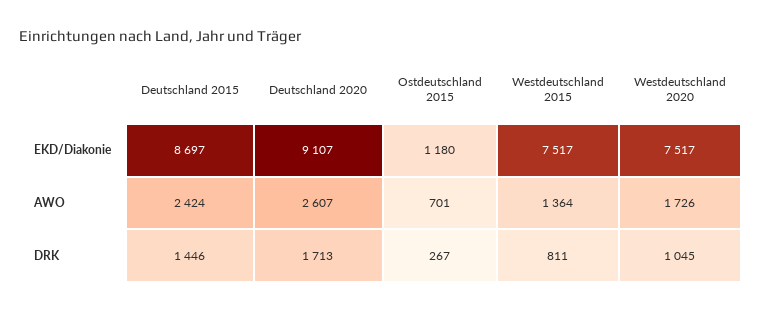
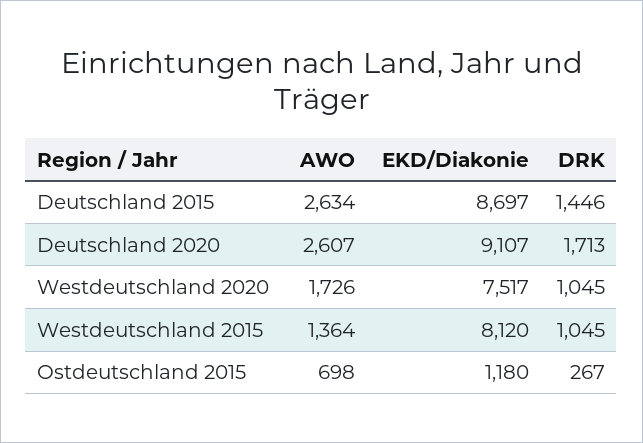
  {
    "Deutschland 2015": {
      "EKD/Diakonie": 8697,
-     "AWO": 2424,
+     "AWO": 2634,
      "DRK": 1446
    },
    "Deutschland 2020": {
      "EKD/Diakonie": 9107,
      "AWO": 2607,
      "DRK": 1713
    },
    "Ostdeutschland 2015": {
      "EKD/Diakonie": 1180,
-     "AWO": 701,
+     "AWO": 698,
      "DRK": 267
    },
    "Westdeutschland 2015": {
-     "EKD/Diakonie": 7517,
+     "EKD/Diakonie": 8120,
      "AWO": 1364,
-     "DRK": 811
+     "DRK": 1045
    },
    "Westdeutschland 2020": {
      "EKD/Diakonie": 7517,
      "AWO": 1726,
      "DRK": 1045
    }
  }

